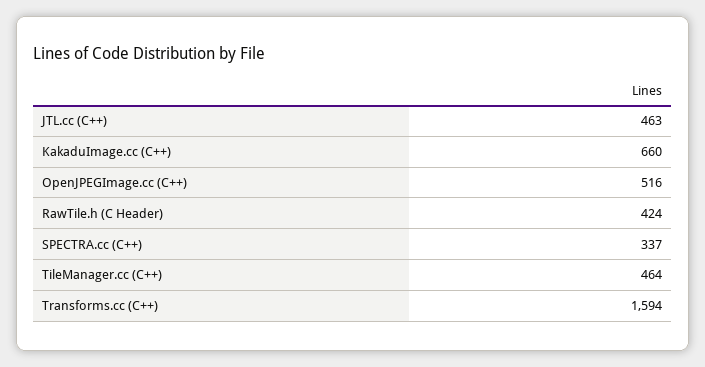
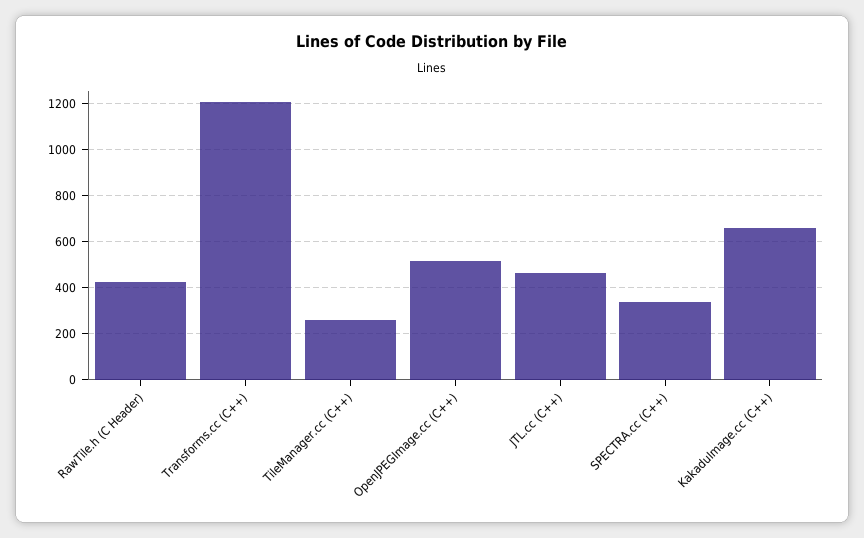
  {
    "JTL.cc (C++)": 463,
    "KakaduImage.cc (C++)": 660,
    "OpenJPEGImage.cc (C++)": 516,
    "RawTile.h (C Header)": 424,
    "SPECTRA.cc (C++)": 337,
-   "TileManager.cc (C++)": 464,
+   "TileManager.cc (C++)": 250,
-   "Transforms.cc (C++)": 1594
+   "Transforms.cc (C++)": 1200
  }

